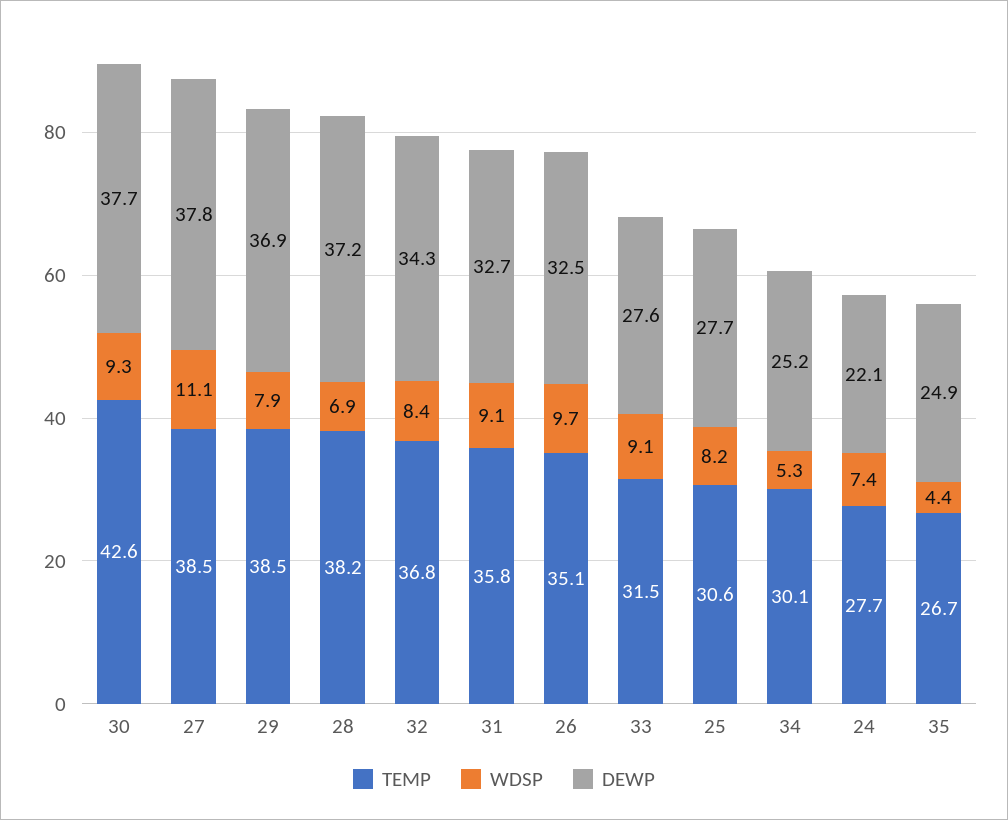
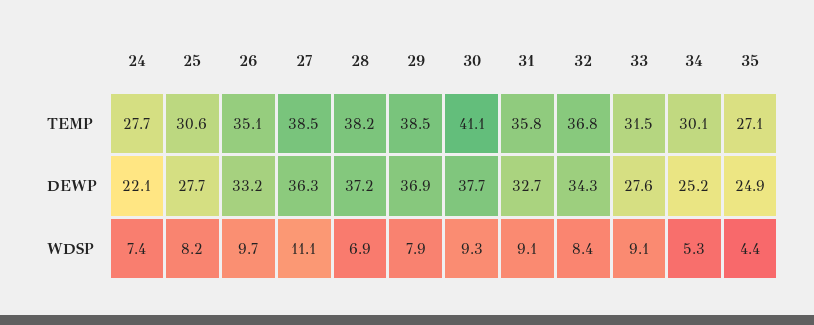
  {
    "TEMP": {
-     "30": 42.6,
+     "30": 41.1,
      "27": 38.5,
      "29": 38.5,
      "28": 38.2,
      "32": 36.8,
      "31": 35.8,
      "26": 35.1,
      "33": 31.5,
      "25": 30.6,
      "34": 30.1,
      "24": 27.7,
-     "35": 26.7
+     "35": 27.1
    },
    "WDSP": {
      "30": 9.3,
      "27": 11.1,
      "29": 7.9,
      "28": 6.9,
      "32": 8.4,
      "31": 9.1,
      "26": 9.7,
      "33": 9.1,
      "25": 8.2,
      "34": 5.3,
      "24": 7.4,
      "35": 4.4
    },
    "DEWP": {
      "30": 37.7,
-     "27": 37.8,
+     "27": 36.3,
      "29": 36.9,
      "28": 37.2,
      "32": 34.3,
      "31": 32.7,
-     "26": 32.5,
+     "26": 33.2,
      "33": 27.6,
      "25": 27.7,
      "34": 25.2,
      "24": 22.1,
      "35": 24.9
    }
  }

